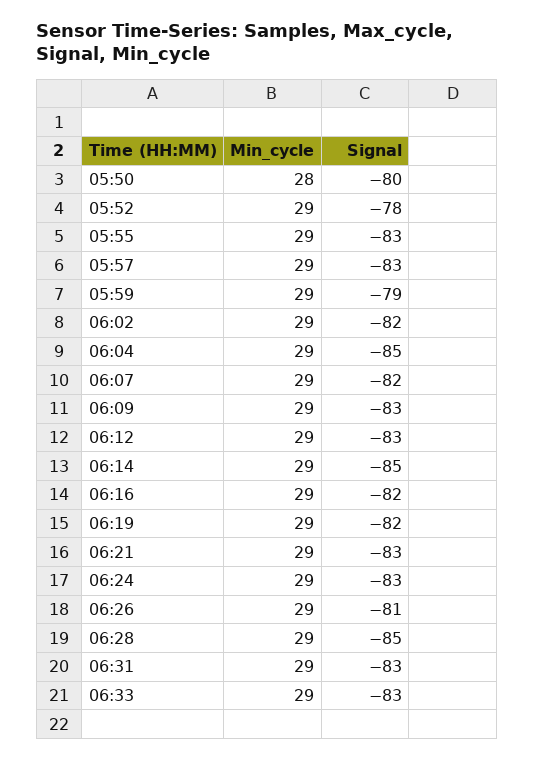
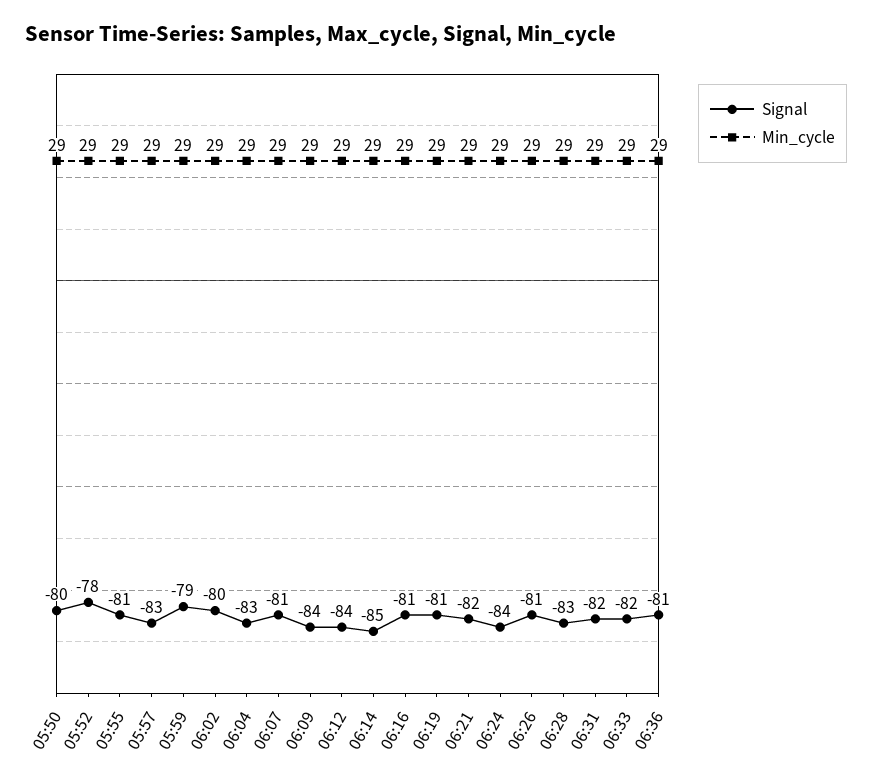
  {
    "Min_cycle": {
-     "05:50": 28,
+     "05:50": 29,
      "05:52": 29,
      "05:55": 29,
      "05:57": 29,
      "05:59": 29,
      "06:02": 29,
      "06:04": 29,
      "06:07": 29,
      "06:09": 29,
      "06:12": 29,
      "06:14": 29,
      "06:16": 29,
      "06:19": 29,
      "06:21": 29,
      "06:24": 29,
      "06:26": 29,
      "06:28": 29,
      "06:31": 29,
-     "06:33": 29
+     "06:33": 29,
+     "06:36": 29
    },
    "Signal": {
      "05:50": -80,
      "05:52": -78,
-     "05:55": -83,
+     "05:55": -81,
      "05:57": -83,
      "05:59": -79,
-     "06:02": -82,
+     "06:02": -80,
-     "06:04": -85,
+     "06:04": -83,
-     "06:07": -82,
+     "06:07": -81,
-     "06:09": -83,
+     "06:09": -84,
-     "06:12": -83,
+     "06:12": -84,
      "06:14": -85,
-     "06:16": -82,
+     "06:16": -81,
-     "06:19": -82,
+     "06:19": -81,
-     "06:21": -83,
+     "06:21": -82,
-     "06:24": -83,
+     "06:24": -84,
      "06:26": -81,
-     "06:28": -85,
+     "06:28": -83,
-     "06:31": -83,
+     "06:31": -82,
-     "06:33": -83
+     "06:33": -82,
+     "06:36": -81
    }
  }

